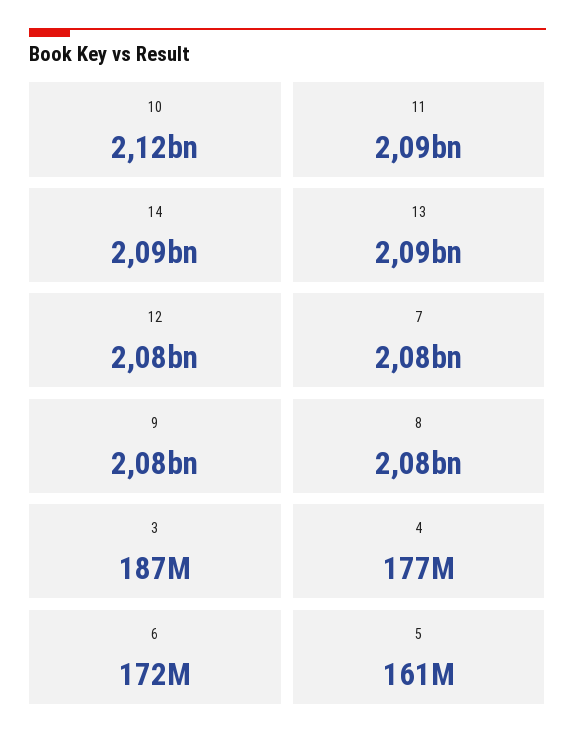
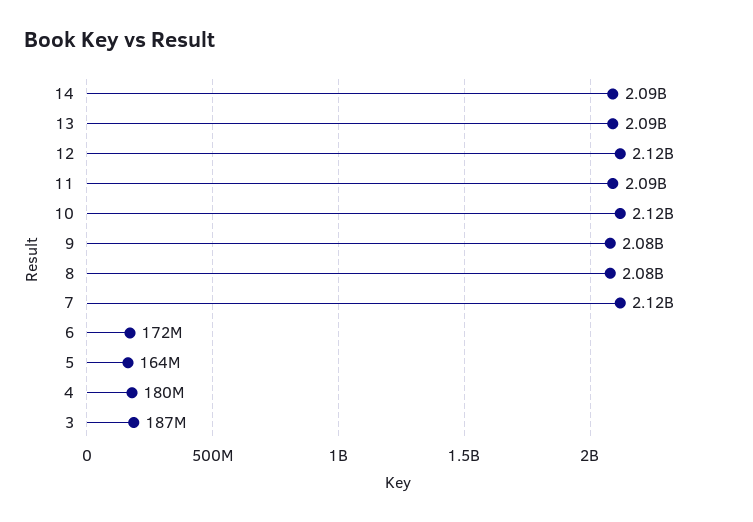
  {
    "10": 2120000000,
    "11": 2090000000,
    "14": 2090000000,
    "13": 2090000000,
-   "12": 2080000000,
+   "12": 2120000000,
-   "7": 2080000000,
+   "7": 2120000000,
    "9": 2080000000,
    "8": 2080000000,
    "3": 187000000,
-   "4": 177000000,
+   "4": 180000000,
    "6": 172000000,
-   "5": 161000000
+   "5": 164000000
  }

